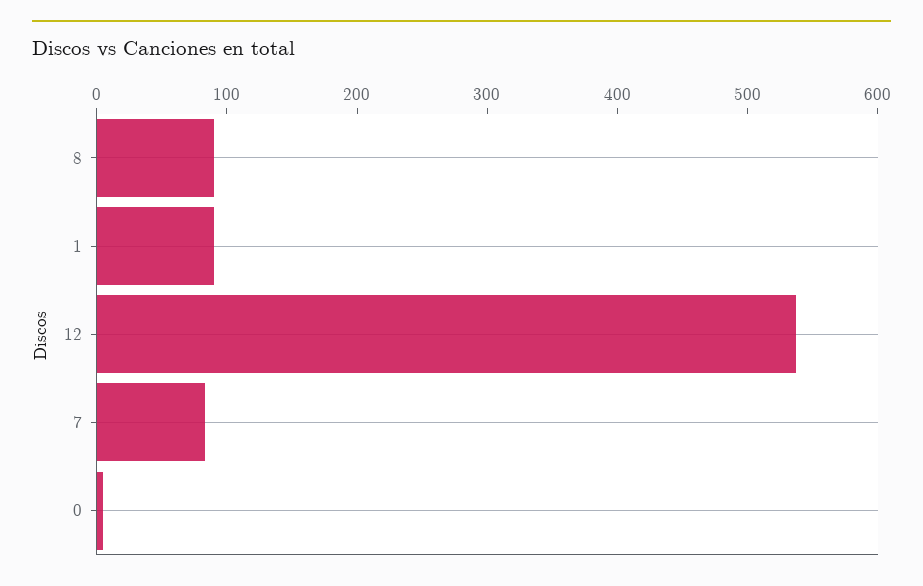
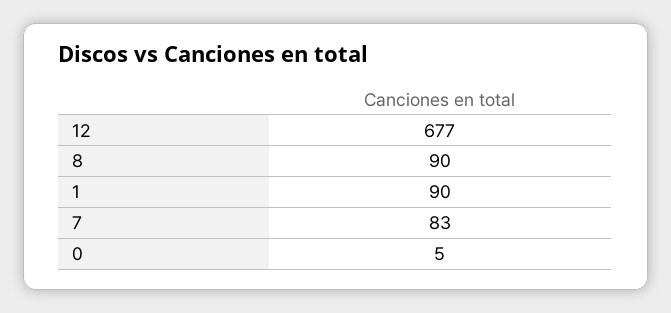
  {
    "8": 90,
    "1": 90,
-   "12": 540,
+   "12": 677,
    "7": 83,
    "0": 5
  }

